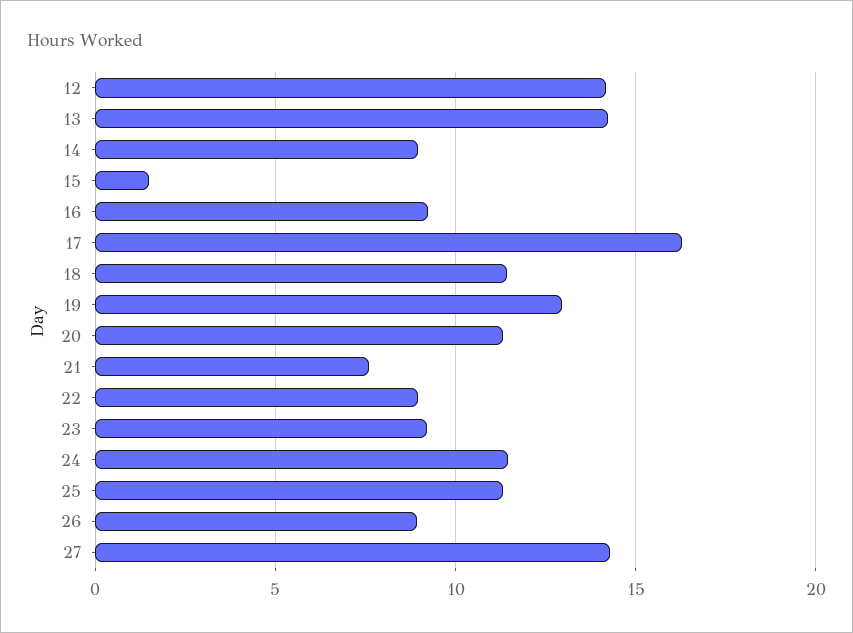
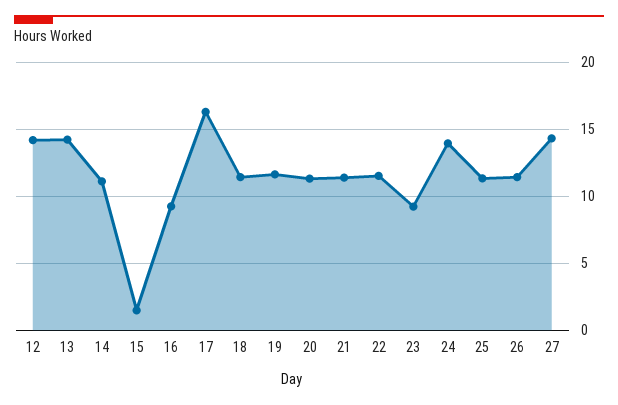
  {
    "12": 14,
    "13": 14,
-   "14": 9,
+   "14": 11,
    "15": 1.5,
    "16": 9,
    "17": 16.5,
    "18": 11.5,
-   "19": 13,
+   "19": 11.5,
    "20": 11.5,
-   "21": 7.5,
+   "21": 11.5,
-   "22": 9,
+   "22": 11.5,
    "23": 9,
-   "24": 11.5,
+   "24": 14,
    "25": 11.5,
-   "26": 9,
+   "26": 11.5,
    "27": 14.5
  }

